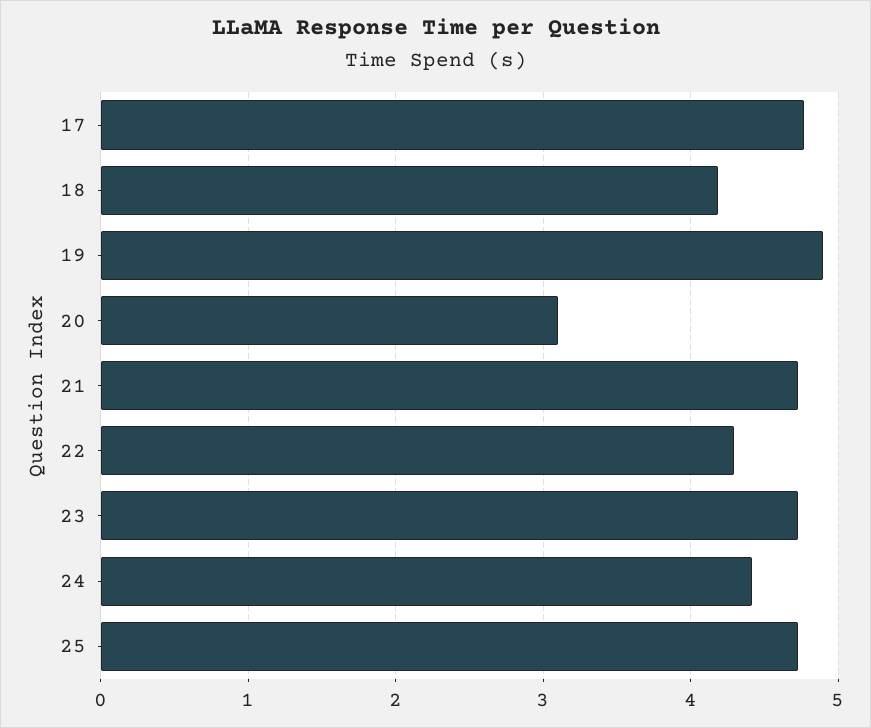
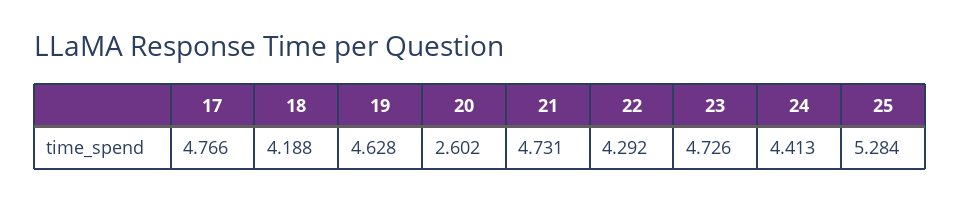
  {
    "17": 4.766,
    "18": 4.188,
-   "19": 4.9,
+   "19": 4.628,
-   "20": 3.1,
+   "20": 2.602,
    "21": 4.731,
    "22": 4.292,
    "23": 4.726,
    "24": 4.413,
-   "25": 4.7
+   "25": 5.284
  }

